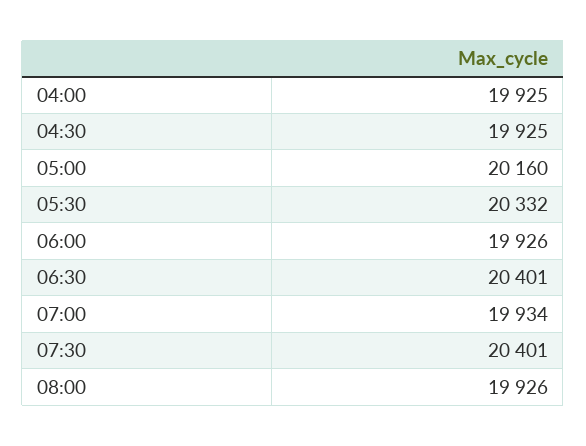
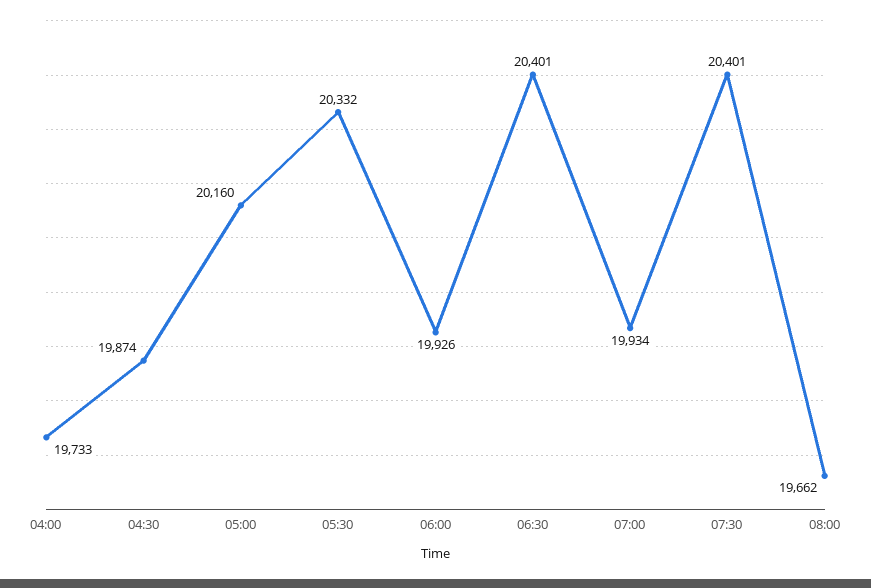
  {
-   "04:00": 19925,
+   "04:00": 19733,
-   "04:30": 19925,
+   "04:30": 19874,
    "05:00": 20160,
    "05:30": 20332,
    "06:00": 19926,
    "06:30": 20401,
    "07:00": 19934,
    "07:30": 20401,
-   "08:00": 19926
+   "08:00": 19662
  }

